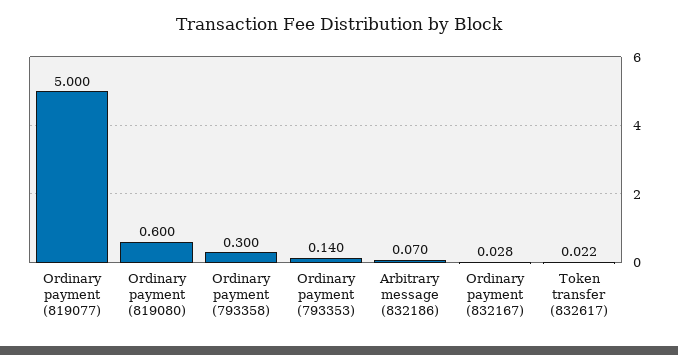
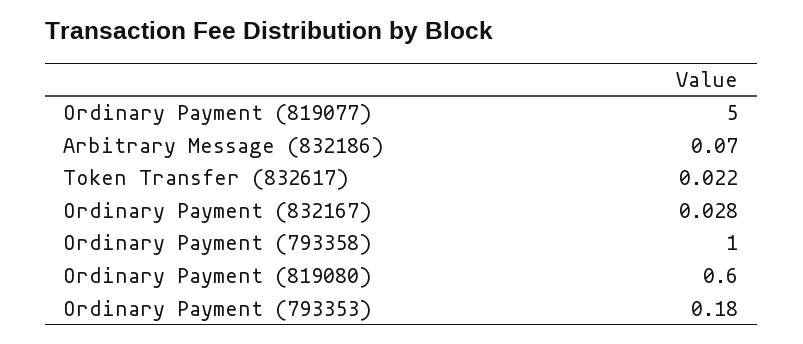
  {
    "Ordinary payment (819077)": 5,
    "Ordinary payment (819080)": 0.6,
-   "Ordinary payment (793358)": 0.3,
+   "Ordinary payment (793358)": 1,
-   "Ordinary payment (793353)": 0.14,
+   "Ordinary payment (793353)": 0.18,
    "Arbitrary message (832186)": 0.07,
    "Ordinary payment (832167)": 0.028,
    "Token transfer (832617)": 0.022
  }

